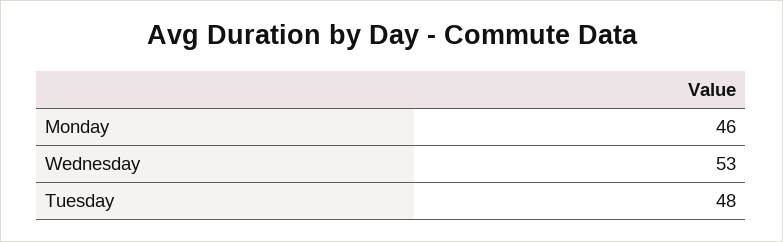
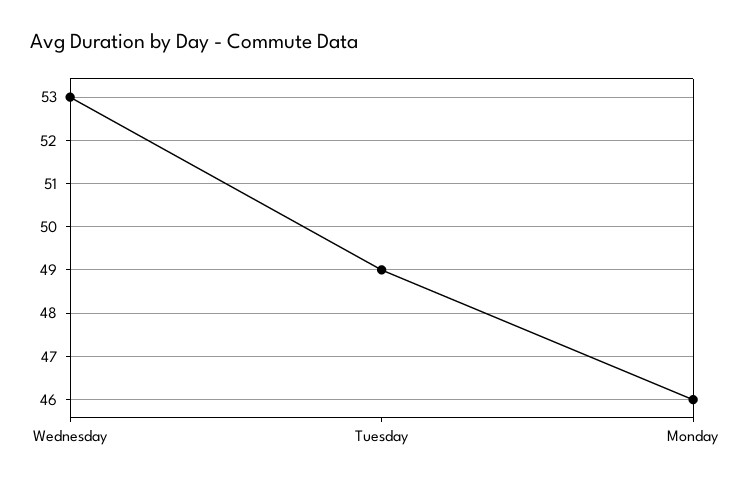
  {
    "Monday": 46,
    "Wednesday": 53,
-   "Tuesday": 48
+   "Tuesday": 49
  }

